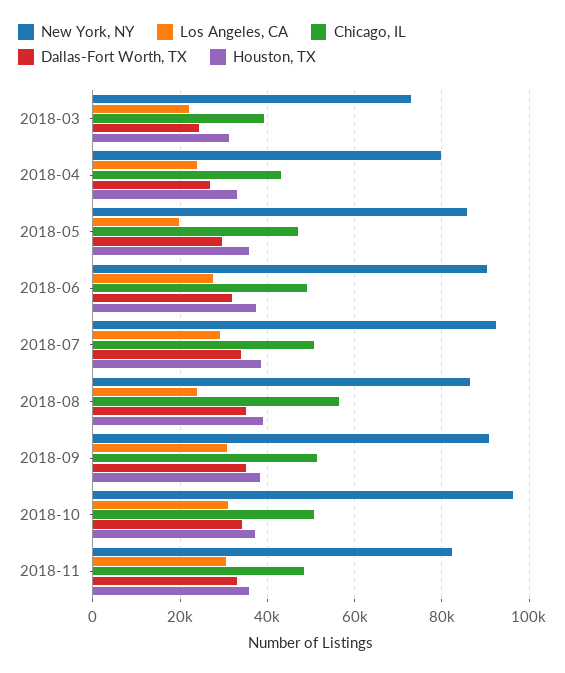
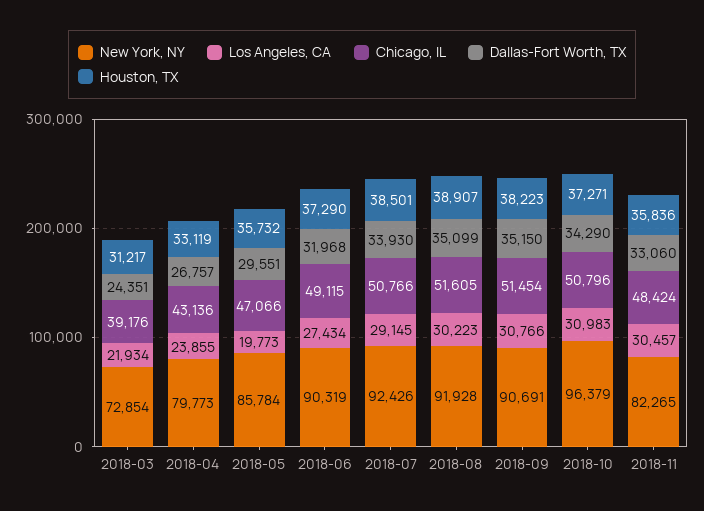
  {
    "New York, NY": {
      "2018-03": 72854,
      "2018-04": 79773,
      "2018-05": 85784,
      "2018-06": 90319,
      "2018-07": 92426,
-     "2018-08": 86000,
+     "2018-08": 91928,
      "2018-09": 90691,
      "2018-10": 96379,
      "2018-11": 82265
    },
    "Los Angeles, CA": {
      "2018-03": 21934,
      "2018-04": 23855,
      "2018-05": 19773,
      "2018-06": 27434,
      "2018-07": 29145,
-     "2018-08": 24000,
+     "2018-08": 30223,
      "2018-09": 30766,
      "2018-10": 30983,
      "2018-11": 30457
    },
    "Chicago, IL": {
      "2018-03": 39176,
      "2018-04": 43136,
      "2018-05": 47066,
      "2018-06": 49115,
      "2018-07": 50766,
-     "2018-08": 56000,
+     "2018-08": 51605,
      "2018-09": 51454,
      "2018-10": 50796,
      "2018-11": 48424
    },
    "Dallas-Fort Worth, TX": {
      "2018-03": 24351,
      "2018-04": 26757,
      "2018-05": 29551,
      "2018-06": 31968,
      "2018-07": 33930,
      "2018-08": 35099,
      "2018-09": 35150,
      "2018-10": 34290,
      "2018-11": 33060
    },
    "Houston, TX": {
      "2018-03": 31217,
      "2018-04": 33119,
      "2018-05": 35732,
      "2018-06": 37290,
      "2018-07": 38501,
      "2018-08": 38907,
      "2018-09": 38223,
      "2018-10": 37271,
      "2018-11": 35836
    }
  }

